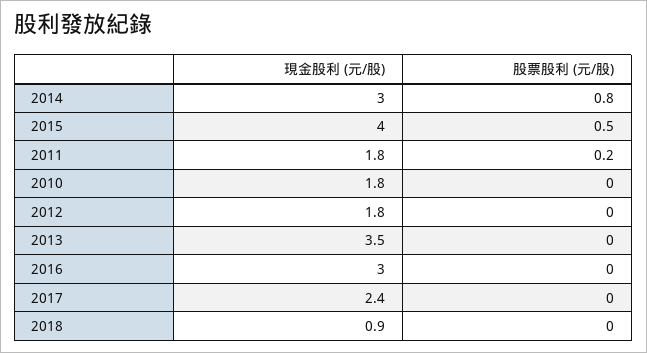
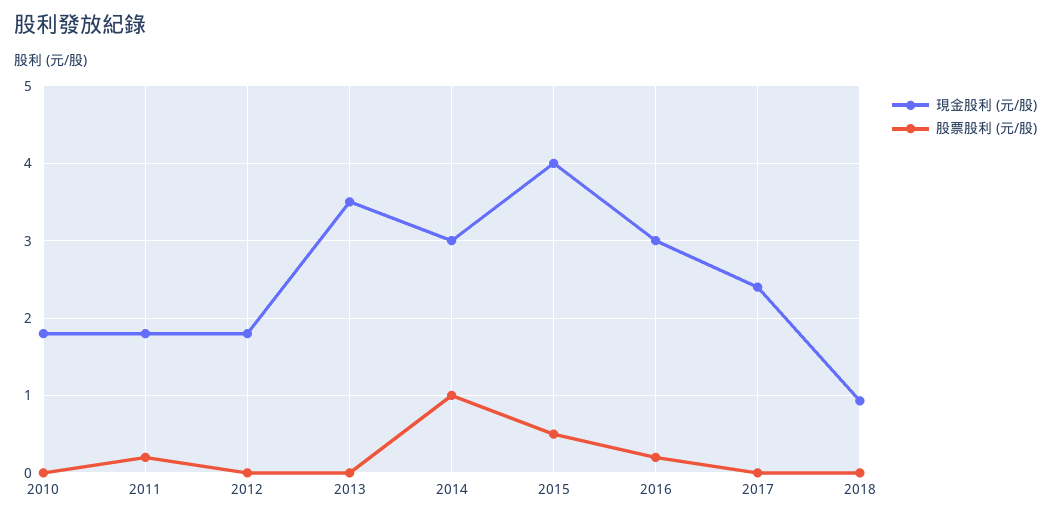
  {
    "現金股利 (元/股)": {
      "2014": 3,
      "2015": 4,
      "2011": 1.8,
      "2010": 1.8,
      "2012": 1.8,
      "2013": 3.5,
      "2016": 3,
      "2017": 2.4,
      "2018": 0.9
    },
    "股票股利 (元/股)": {
-     "2014": 0.8,
+     "2014": 1,
      "2015": 0.5,
      "2011": 0.2,
      "2010": 0,
      "2012": 0,
      "2013": 0,
-     "2016": 0,
+     "2016": 0.2,
      "2017": 0,
      "2018": 0
    }
  }

